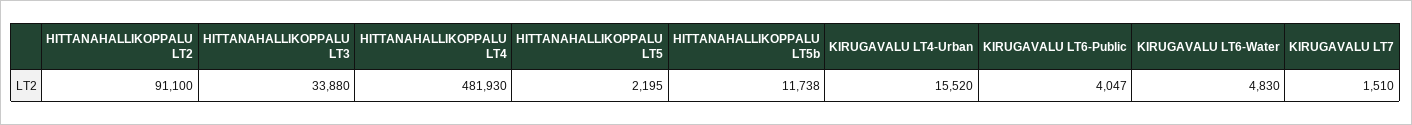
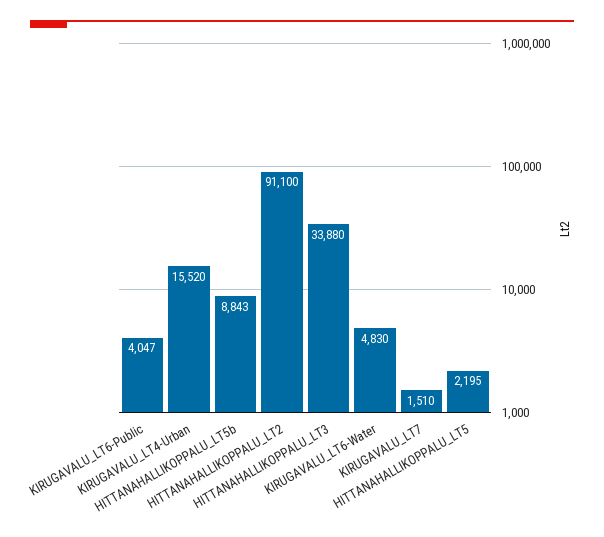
  {
    "HITTANAHALLIKOPPALU LT2": 91100,
    "HITTANAHALLIKOPPALU LT3": 33880,
-   "HITTANAHALLIKOPPALU LT4": 481930,
    "HITTANAHALLIKOPPALU LT5": 2195,
-   "HITTANAHALLIKOPPALU LT5b": 11738,
+   "HITTANAHALLIKOPPALU LT5b": 8843,
    "KIRUGAVALU LT4-Urban": 15520,
    "KIRUGAVALU LT6-Public": 4047,
    "KIRUGAVALU LT6-Water": 4830,
    "KIRUGAVALU LT7": 1510
  }

